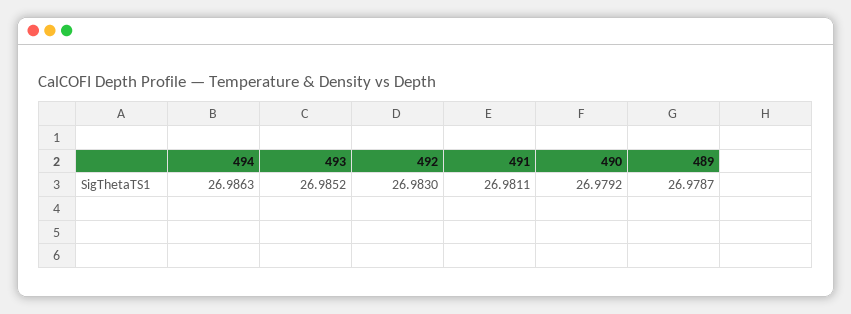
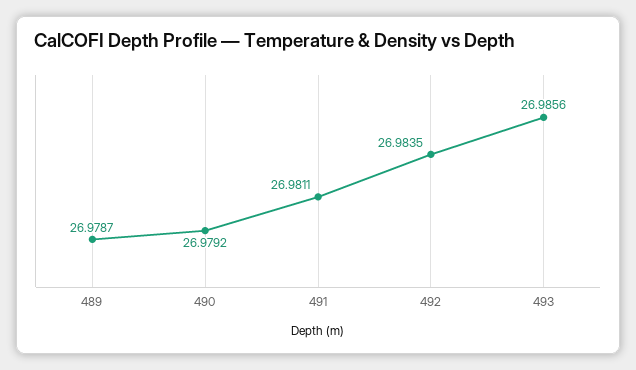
  {
-   "494": 26.9863,
-   "493": 26.9852,
+   "493": 26.9856,
-   "492": 26.983,
+   "492": 26.9835,
    "491": 26.9811,
    "490": 26.9792,
    "489": 26.9787
  }

